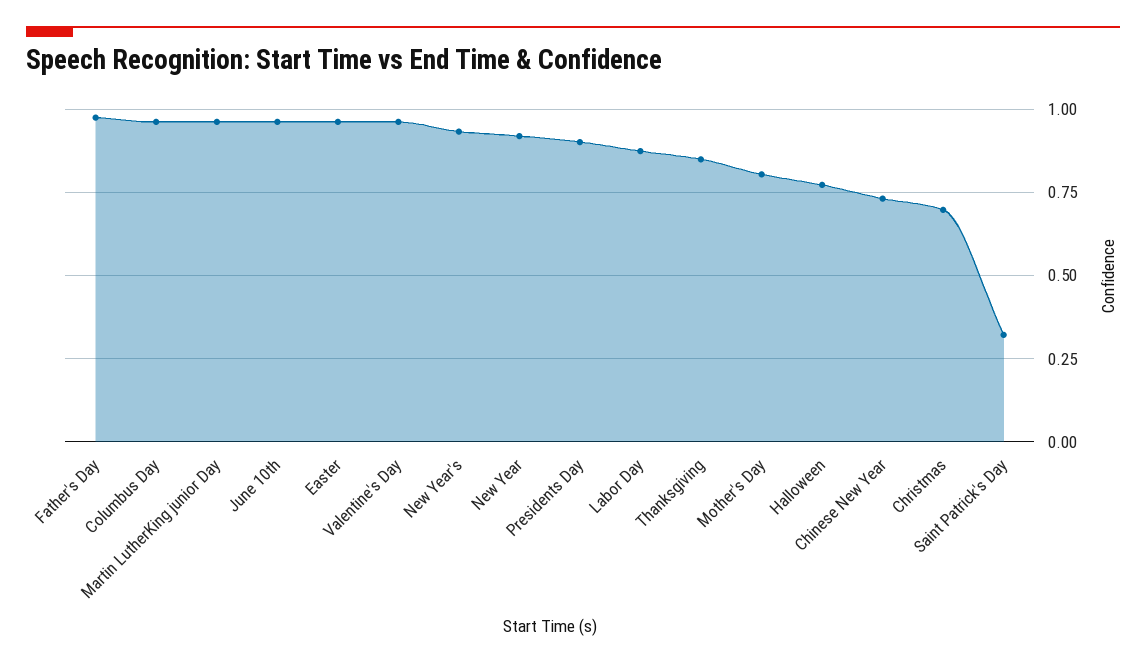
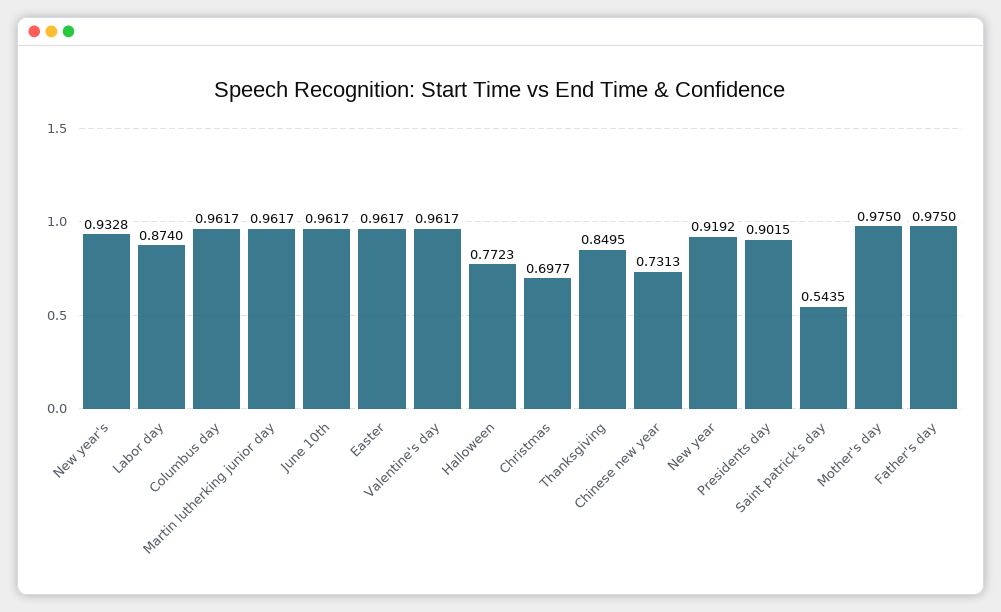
  {
    "Father's Day": 0.975,
    "Columbus Day": 0.9617,
    "Martin LutherKing junior Day": 0.9617,
    "June 10th": 0.9617,
    "Easter": 0.9617,
    "Valentine's Day": 0.9617,
    "New Year's": 0.9328,
    "New Year": 0.9192,
    "Presidents Day": 0.9015,
    "Labor Day": 0.874,
    "Thanksgiving": 0.8495,
-   "Mother's Day": 0.8,
+   "Mother's Day": 0.975,
    "Halloween": 0.7723,
    "Chinese New Year": 0.7313,
    "Christmas": 0.6977,
-   "Saint Patrick's Day": 0.325
+   "Saint Patrick's Day": 0.5435
  }

